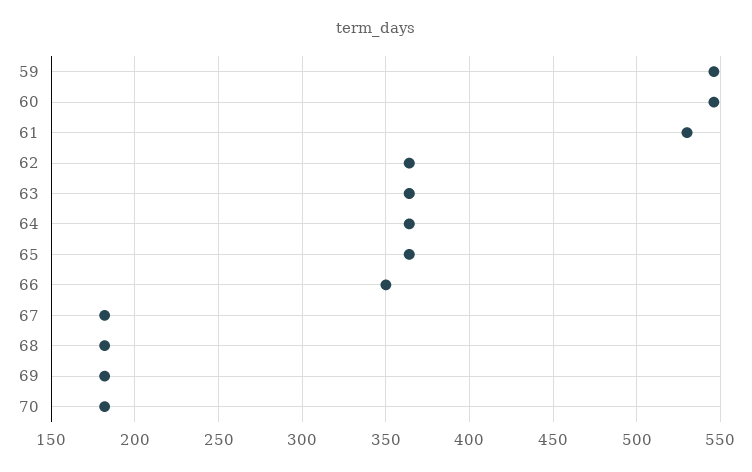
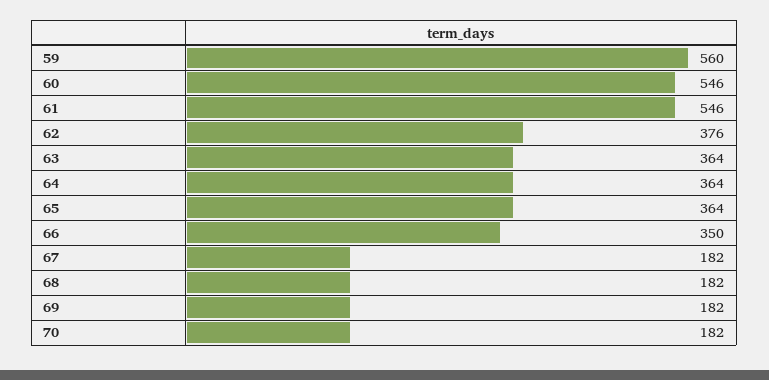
  {
-   "59": 545,
+   "59": 560,
    "60": 546,
-   "61": 530,
+   "61": 546,
-   "62": 365,
+   "62": 376,
    "63": 364,
    "64": 364,
    "65": 364,
    "66": 350,
    "67": 182,
    "68": 182,
    "69": 182,
    "70": 182
  }

